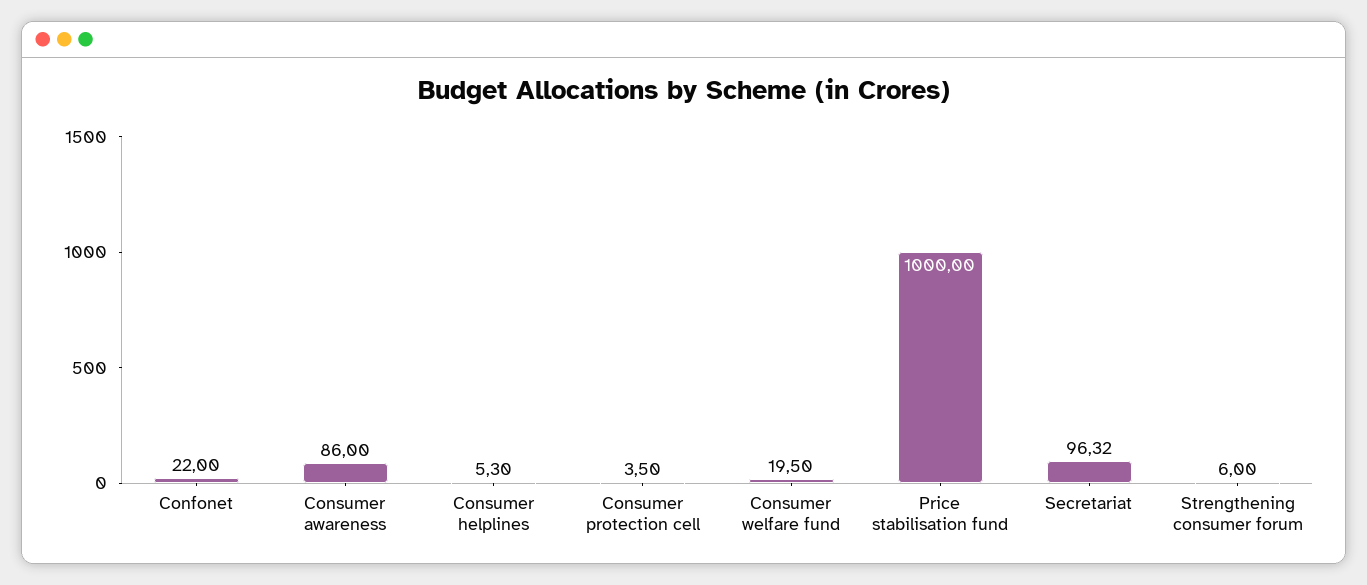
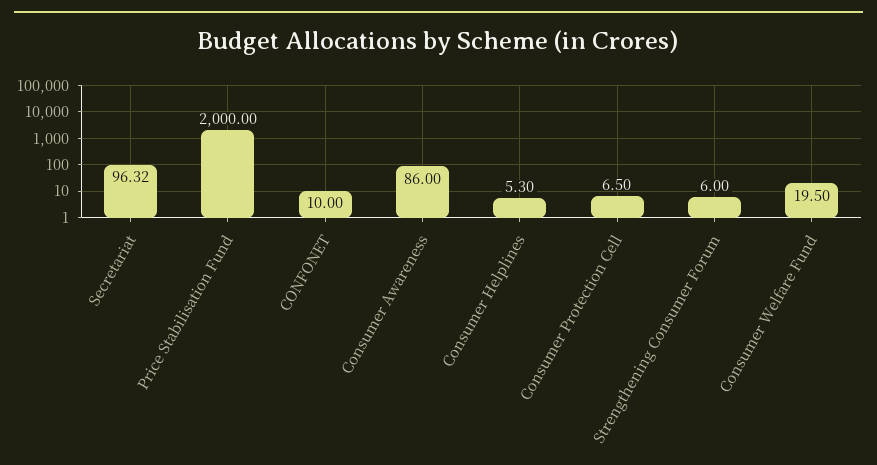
  {
-   "Confonet": 22,
+   "Confonet": 10,
    "Consumer awareness": 86,
    "Consumer helplines": 5.3,
-   "Consumer protection cell": 3.5,
+   "Consumer protection cell": 6.5,
    "Consumer welfare fund": 19.5,
-   "Price stabilisation fund": 1000,
+   "Price stabilisation fund": 2000,
    "Secretariat": 96.32,
    "Strengthening consumer forum": 6
  }

